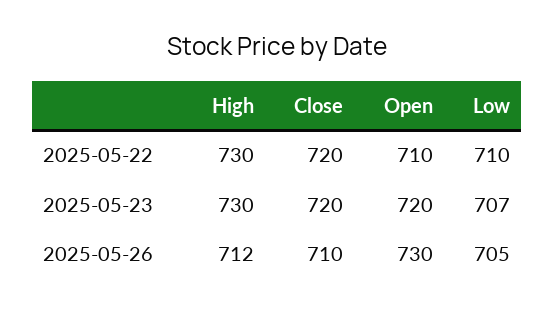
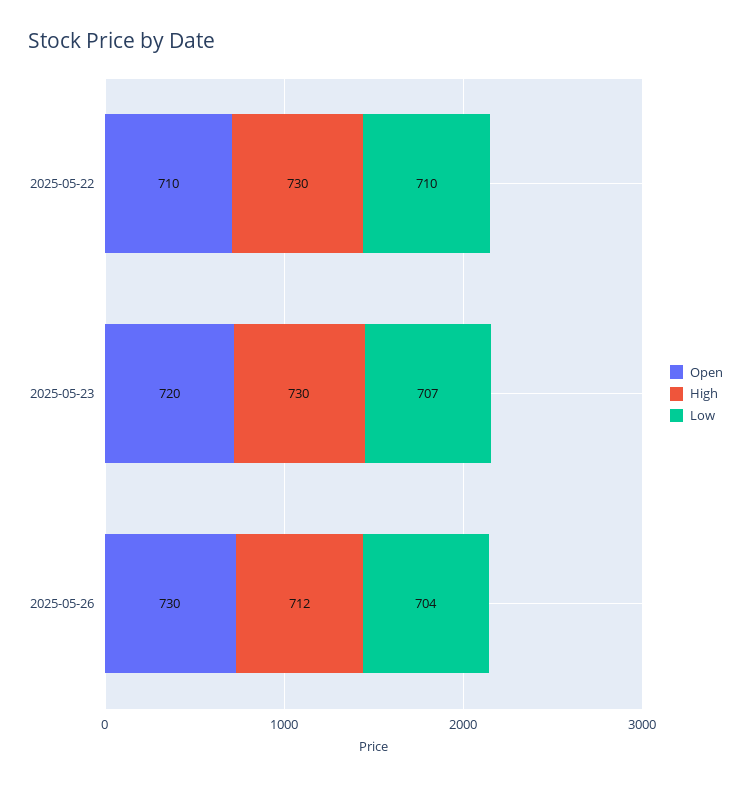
  {
    "High": {
      "2025-05-22": 730,
      "2025-05-23": 730,
      "2025-05-26": 712
    },
-   "Close": {
-     "2025-05-22": 720,
-     "2025-05-23": 720,
-     "2025-05-26": 710
-   },
    "Open": {
      "2025-05-22": 710,
      "2025-05-23": 720,
      "2025-05-26": 730
    },
    "Low": {
      "2025-05-22": 710,
      "2025-05-23": 707,
-     "2025-05-26": 705
+     "2025-05-26": 704
    }
  }

